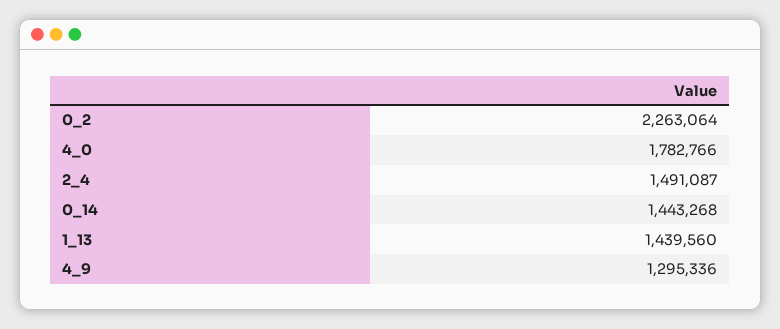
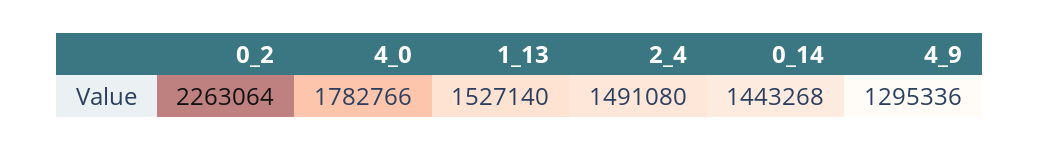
  {
    "0_2": 2263064,
    "4_0": 1782766,
-   "2_4": 1491087,
+   "2_4": 1491080,
    "0_14": 1443268,
-   "1_13": 1439560,
+   "1_13": 1527140,
    "4_9": 1295336
  }

